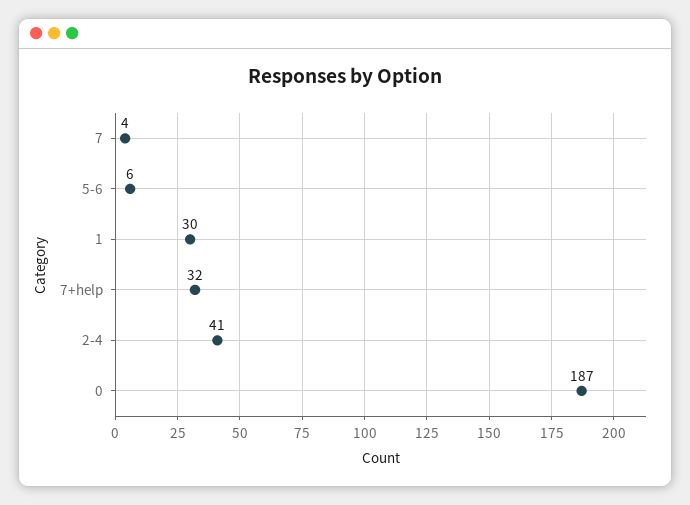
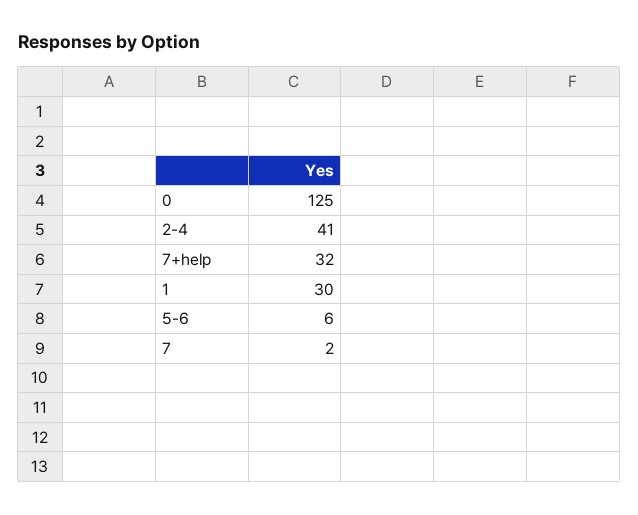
  {
-   "7": 4,
+   "7": 2,
    "5-6": 6,
    "1": 30,
    "7+help": 32,
    "2-4": 41,
-   "0": 187
+   "0": 125
  }

